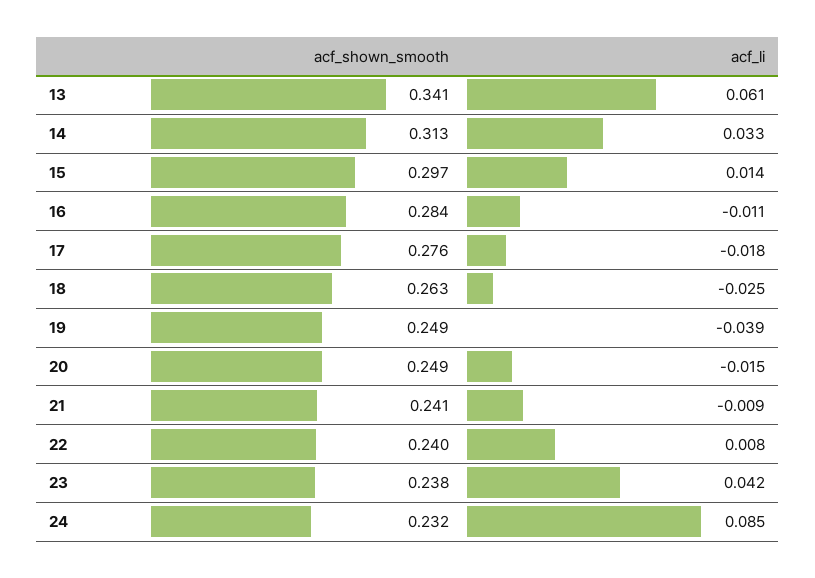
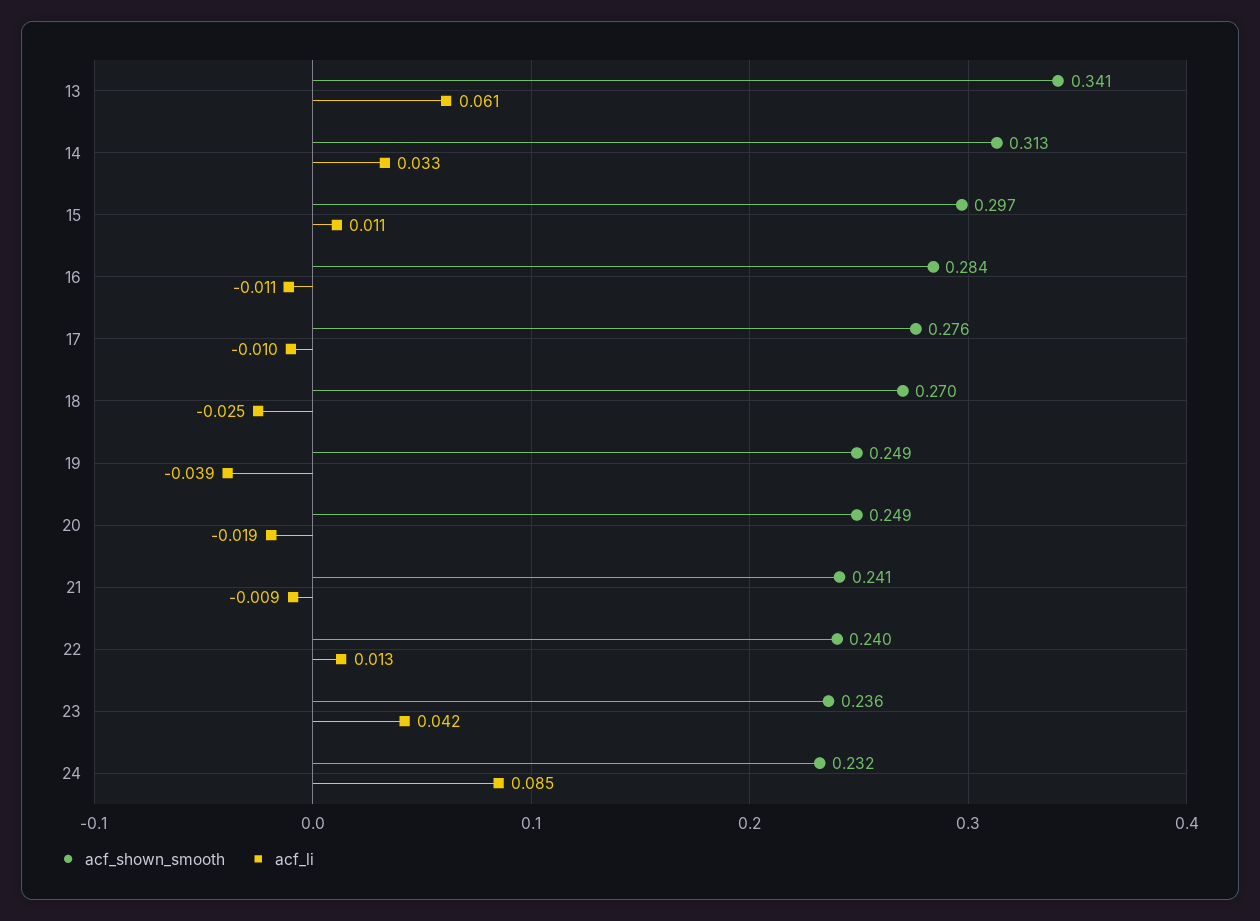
  {
    "acf_shown_smooth": {
      "13": 0.341,
      "14": 0.313,
      "15": 0.297,
      "16": 0.284,
      "17": 0.276,
-     "18": 0.263,
+     "18": 0.27,
      "19": 0.249,
      "20": 0.249,
      "21": 0.241,
      "22": 0.24,
-     "23": 0.238,
+     "23": 0.236,
      "24": 0.232
    },
    "acf_li": {
      "13": 0.061,
      "14": 0.033,
-     "15": 0.014,
+     "15": 0.011,
      "16": -0.011,
-     "17": -0.018,
+     "17": -0.01,
      "18": -0.025,
      "19": -0.039,
-     "20": -0.015,
+     "20": -0.019,
      "21": -0.009,
-     "22": 0.008,
+     "22": 0.013,
      "23": 0.042,
      "24": 0.085
    }
  }

